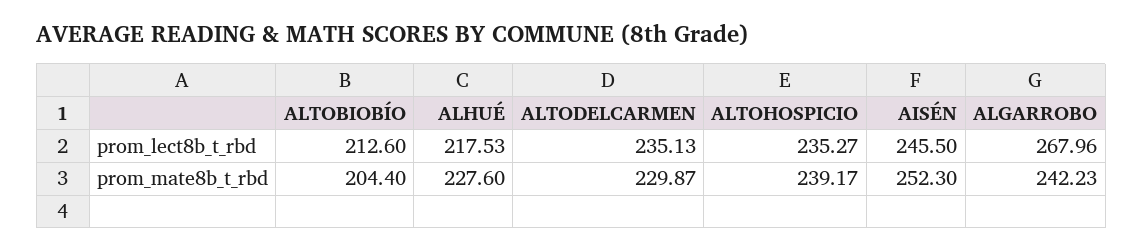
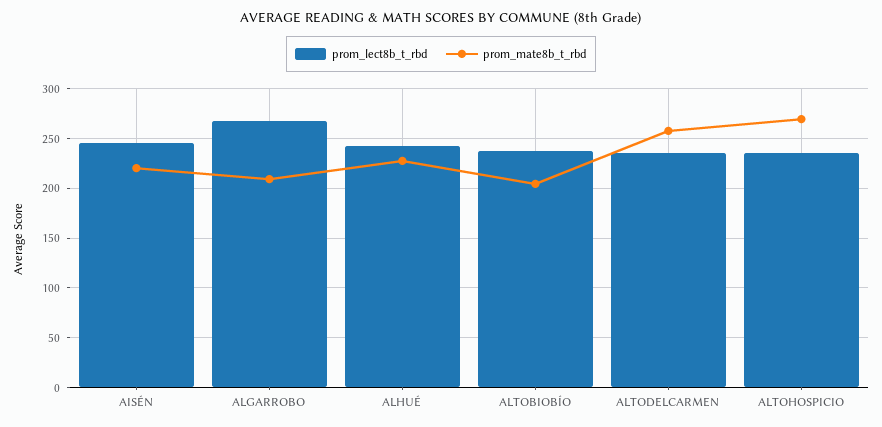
  {
    "prom_lect8b_t_rbd": {
-     "ALTOBIOBÍO": 212.6,
+     "ALTOBIOBÍO": 240,
-     "ALHUÉ": 217.53,
+     "ALHUÉ": 240,
      "ALTODELCARMEN": 235.13,
      "ALTOHOSPICIO": 235.27,
      "AISÉN": 245.5,
      "ALGARROBO": 267.96
    },
    "prom_mate8b_t_rbd": {
      "ALTOBIOBÍO": 204.4,
      "ALHUÉ": 227.6,
-     "ALTODELCARMEN": 229.87,
+     "ALTODELCARMEN": 260,
-     "ALTOHOSPICIO": 239.17,
+     "ALTOHOSPICIO": 270,
-     "AISÉN": 252.3,
+     "AISÉN": 220,
-     "ALGARROBO": 242.23
+     "ALGARROBO": 210
    }
  }

